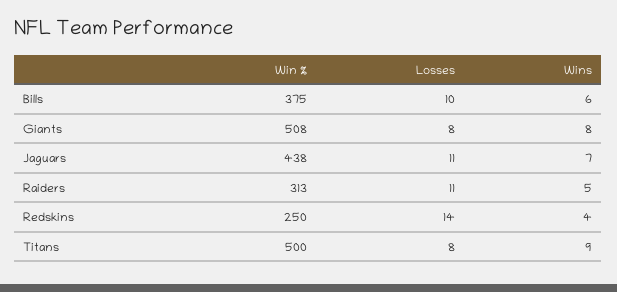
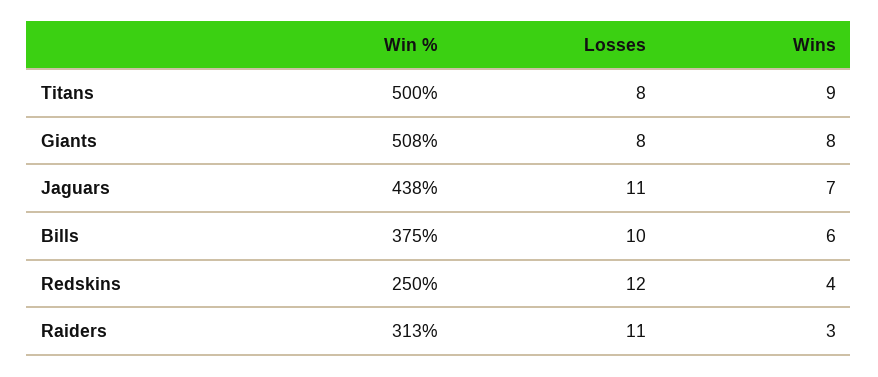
  {
    "Win %": {
      "Bills": 375,
      "Giants": 508,
      "Jaguars": 438,
      "Raiders": 313,
      "Redskins": 250,
      "Titans": 500
    },
    "Losses": {
      "Bills": 10,
      "Giants": 8,
      "Jaguars": 11,
      "Raiders": 11,
-     "Redskins": 14,
+     "Redskins": 12,
      "Titans": 8
    },
    "Wins": {
      "Bills": 6,
      "Giants": 8,
      "Jaguars": 7,
-     "Raiders": 5,
+     "Raiders": 3,
      "Redskins": 4,
      "Titans": 9
    }
  }

